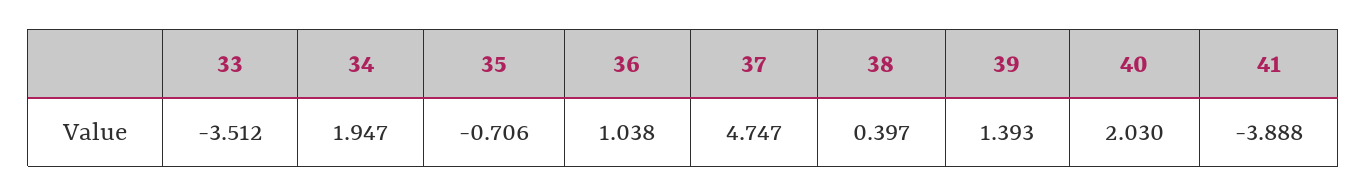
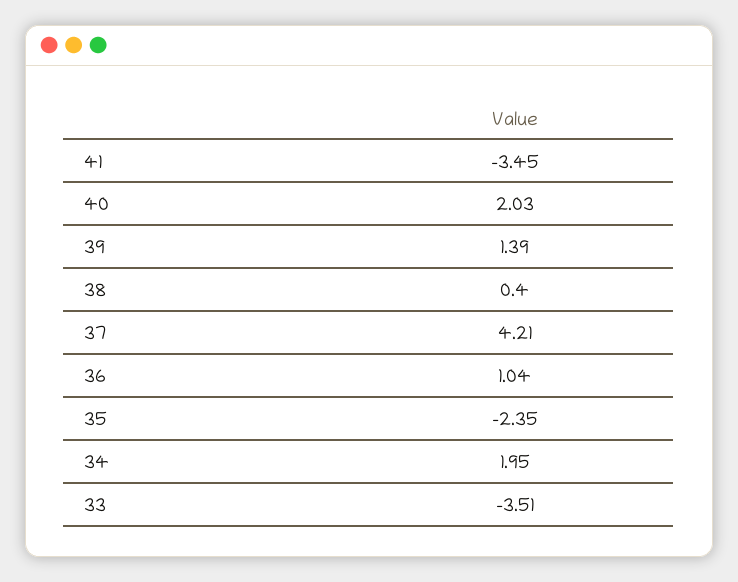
  {
    "33": -3.512,
    "34": 1.947,
-   "35": -0.706,
+   "35": -2.35,
    "36": 1.038,
-   "37": 4.747,
+   "37": 4.21,
    "38": 0.397,
    "39": 1.393,
    "40": 2.03,
-   "41": -3.888
+   "41": -3.45
  }

